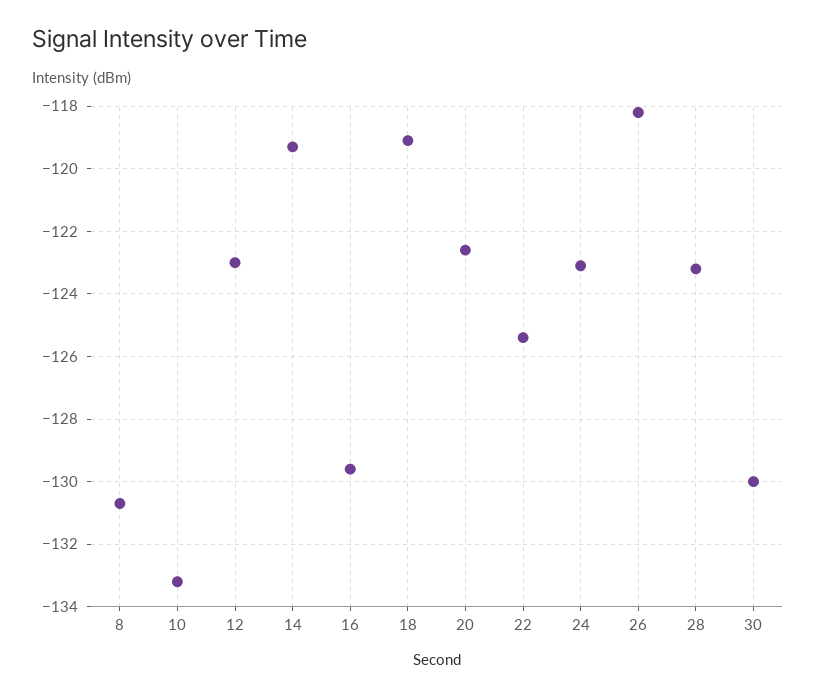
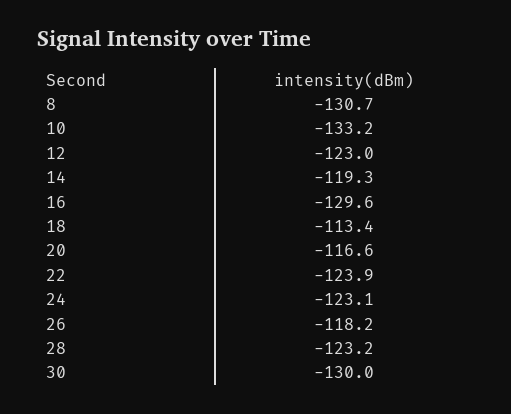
  {
    "8": -130.7,
    "10": -133.2,
    "12": -123,
    "14": -119.3,
    "16": -129.6,
-   "18": -119,
+   "18": -113.4,
-   "20": -122.5,
+   "20": -116.6,
-   "22": -125.5,
+   "22": -123.9,
    "24": -123.1,
    "26": -118.2,
    "28": -123.2,
    "30": -130
  }

